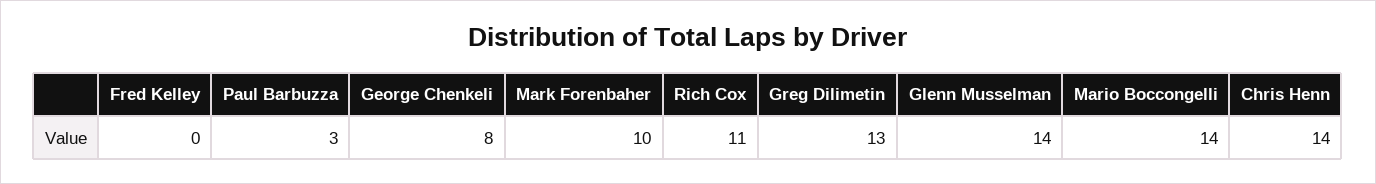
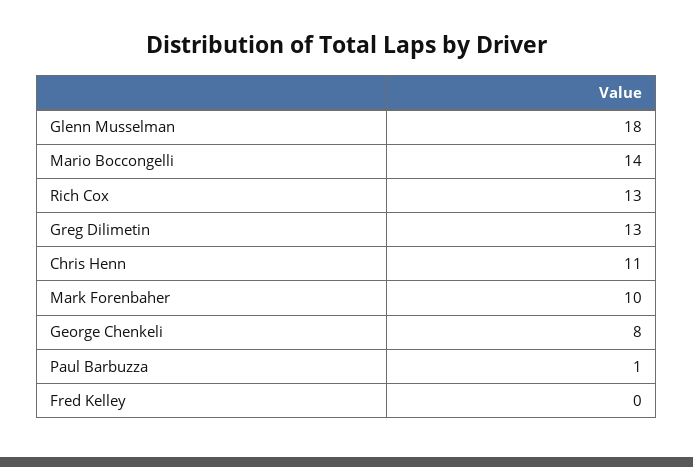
  {
    "Fred Kelley": 0,
-   "Paul Barbuzza": 3,
+   "Paul Barbuzza": 1,
    "George Chenkeli": 8,
    "Mark Forenbaher": 10,
-   "Rich Cox": 11,
+   "Rich Cox": 13,
    "Greg Dilimetin": 13,
-   "Glenn Musselman": 14,
+   "Glenn Musselman": 18,
    "Mario Boccongelli": 14,
-   "Chris Henn": 14
+   "Chris Henn": 11
  }

